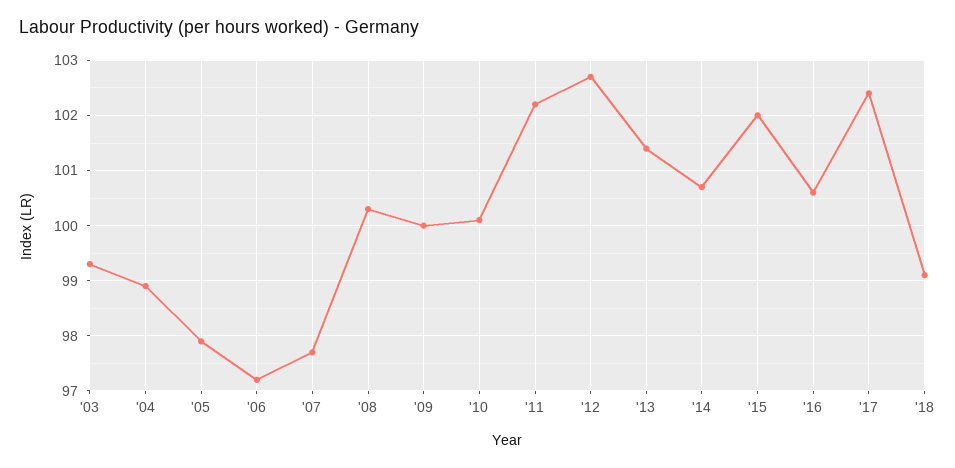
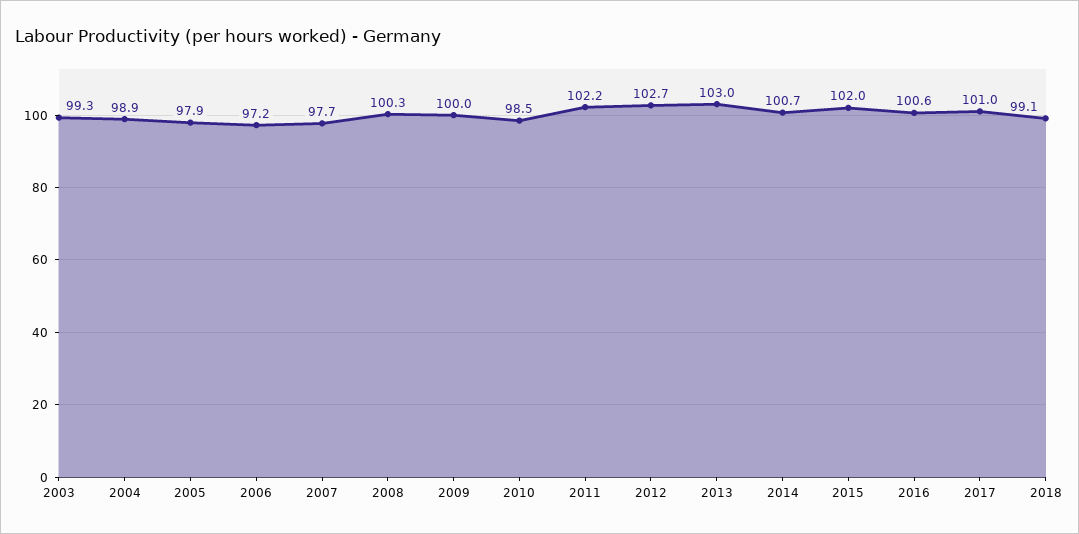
  {
    "'03": 99.3,
    "'04": 98.9,
    "'05": 97.9,
    "'06": 97.2,
    "'07": 97.7,
    "'08": 100.3,
    "'09": 100,
-   "'10": 100,
+   "'10": 98.5,
    "'11": 102.2,
    "'12": 102.7,
-   "'13": 101.5,
+   "'13": 103,
    "'14": 100.7,
    "'15": 102,
    "'16": 100.6,
-   "'17": 102.5,
+   "'17": 101,
    "'18": 99.1
  }

